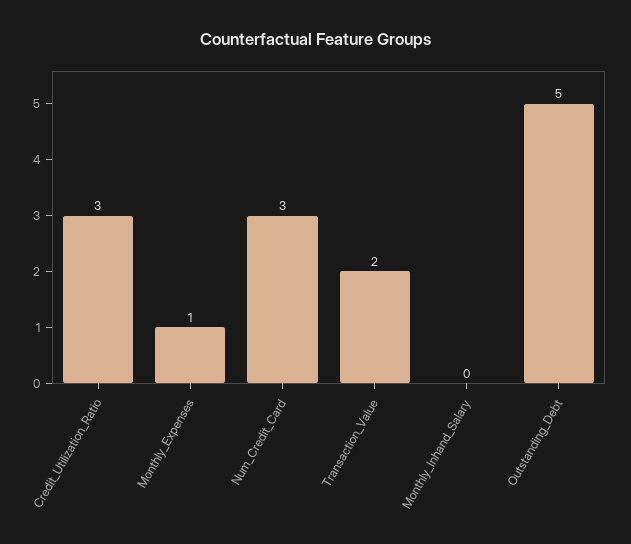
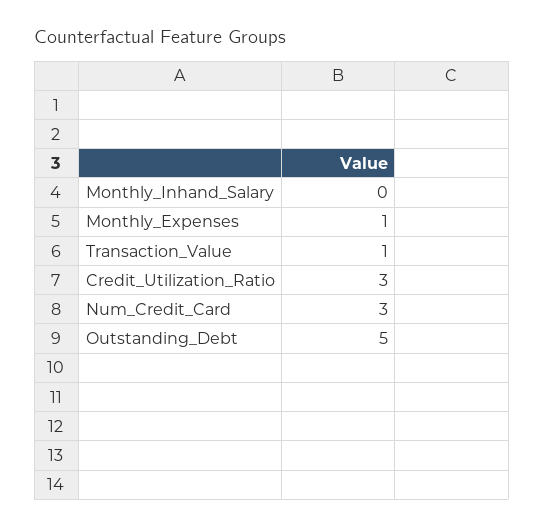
  {
    "Credit_Utilization_Ratio": 3,
    "Monthly_Expenses": 1,
    "Num_Credit_Card": 3,
-   "Transaction_Value": 2,
+   "Transaction_Value": 1,
    "Monthly_Inhand_Salary": 0,
    "Outstanding_Debt": 5
  }

